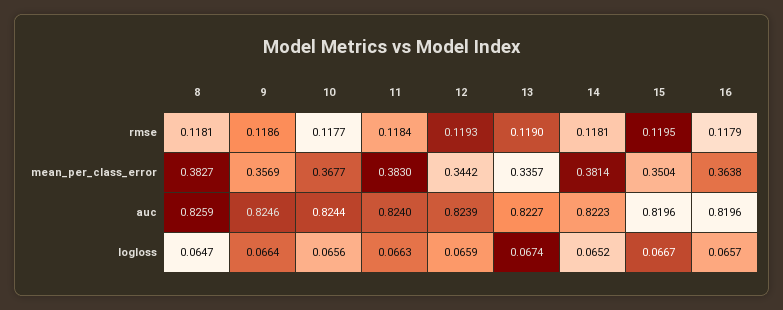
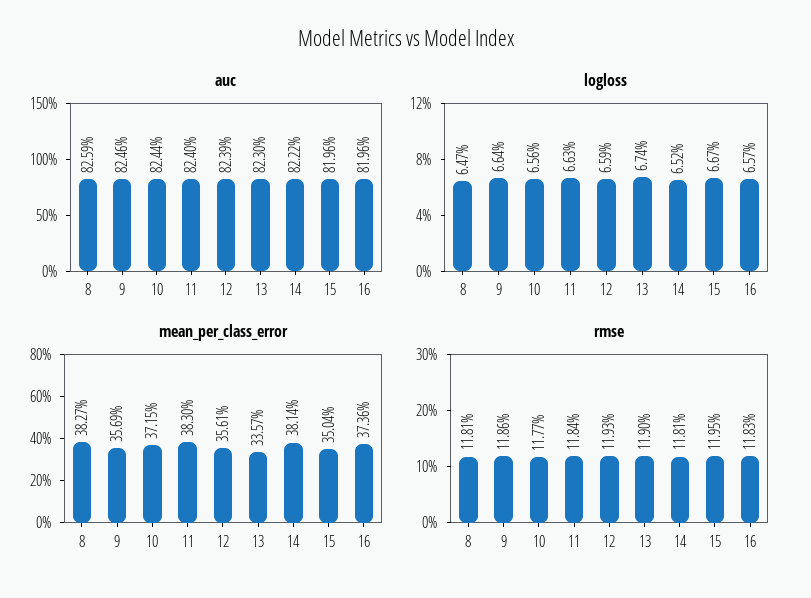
  {
    "rmse": {
      "8": 0.1181,
      "9": 0.1186,
      "10": 0.1177,
      "11": 0.1184,
      "12": 0.1193,
      "13": 0.119,
      "14": 0.1181,
      "15": 0.1195,
-     "16": 0.1179
+     "16": 0.1183
    },
    "mean_per_class_error": {
      "8": 0.3827,
      "9": 0.3569,
-     "10": 0.3677,
+     "10": 0.3715,
      "11": 0.383,
-     "12": 0.3442,
+     "12": 0.3561,
      "13": 0.3357,
      "14": 0.3814,
      "15": 0.3504,
-     "16": 0.3638
+     "16": 0.3736
    },
    "auc": {
      "8": 0.8259,
      "9": 0.8246,
      "10": 0.8244,
      "11": 0.824,
      "12": 0.8239,
-     "13": 0.8227,
+     "13": 0.823,
-     "14": 0.8223,
+     "14": 0.8222,
      "15": 0.8196,
      "16": 0.8196
    },
    "logloss": {
      "8": 0.0647,
      "9": 0.0664,
      "10": 0.0656,
      "11": 0.0663,
      "12": 0.0659,
      "13": 0.0674,
      "14": 0.0652,
      "15": 0.0667,
      "16": 0.0657
    }
  }

